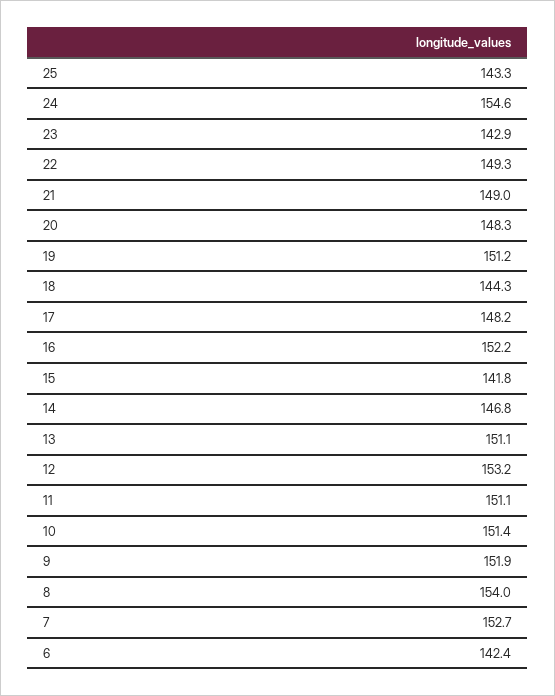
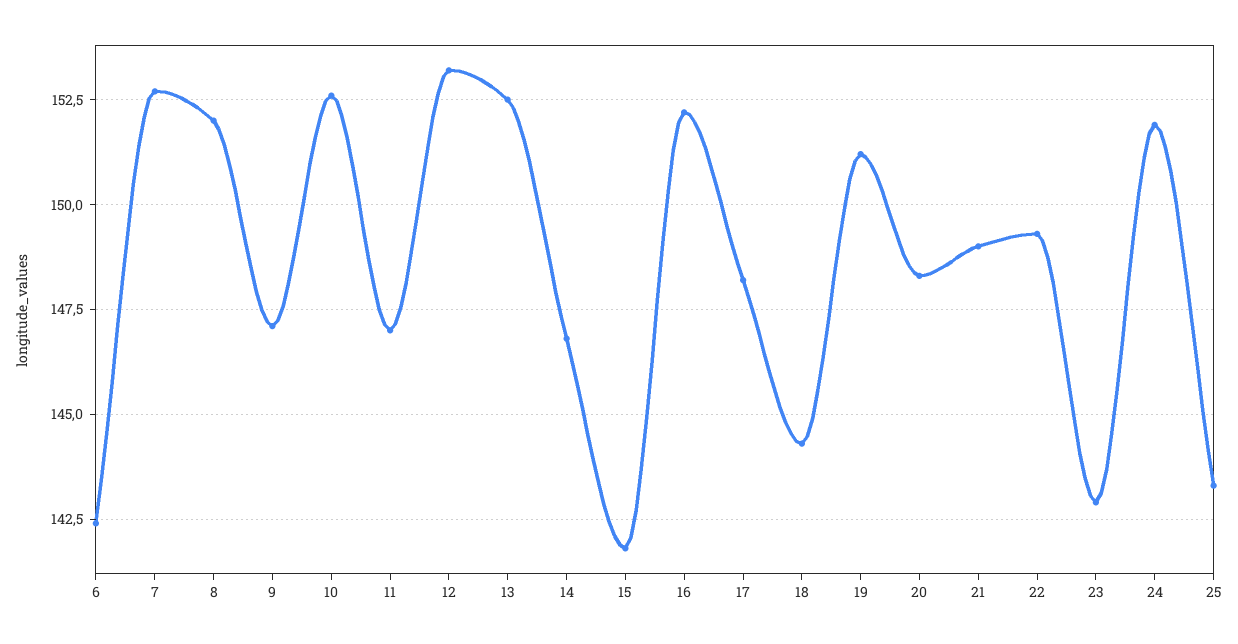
  {
    "25": 143.3,
-   "24": 154.6,
+   "24": 152,
    "23": 142.9,
    "22": 149.3,
    "21": 149,
    "20": 148.3,
    "19": 151.2,
    "18": 144.3,
    "17": 148.2,
    "16": 152.2,
    "15": 141.8,
    "14": 146.8,
-   "13": 151.1,
+   "13": 152.5,
    "12": 153.2,
-   "11": 151.1,
+   "11": 147,
-   "10": 151.4,
+   "10": 152.5,
-   "9": 151.9,
+   "9": 147,
-   "8": 154,
+   "8": 152,
    "7": 152.7,
    "6": 142.4
  }

